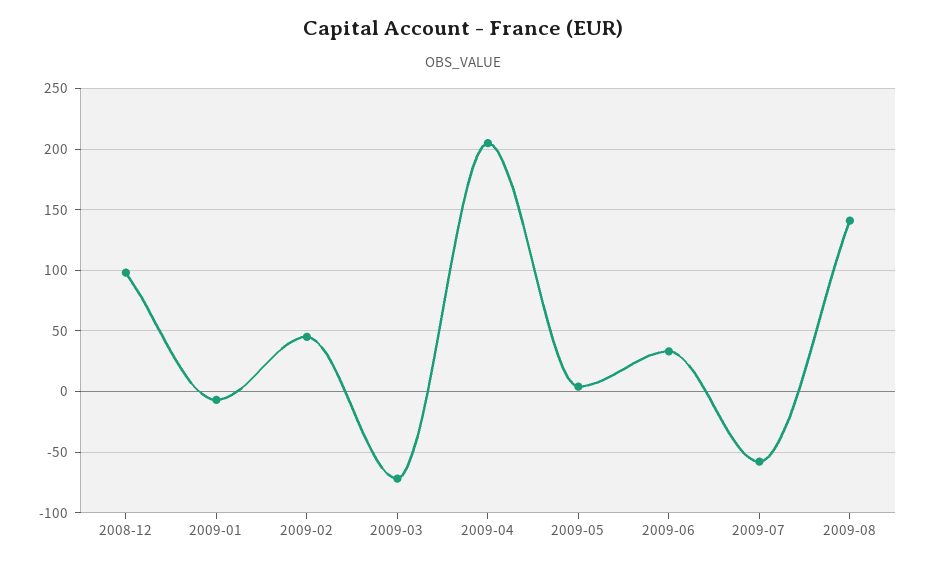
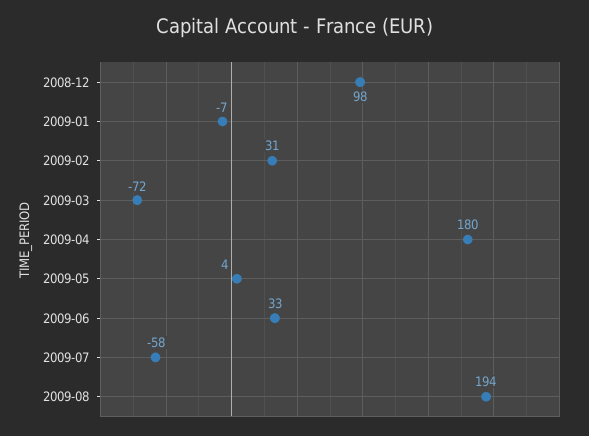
  {
    "2008-12": 98,
    "2009-01": -7,
-   "2009-02": 45,
+   "2009-02": 31,
    "2009-03": -72,
-   "2009-04": 205,
+   "2009-04": 180,
    "2009-05": 4,
    "2009-06": 33,
    "2009-07": -58,
-   "2009-08": 140
+   "2009-08": 194
  }

